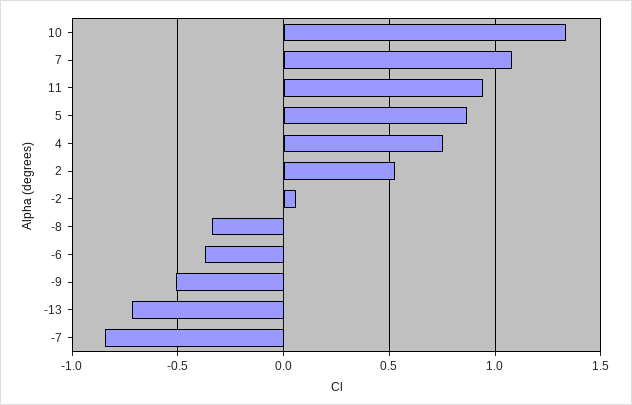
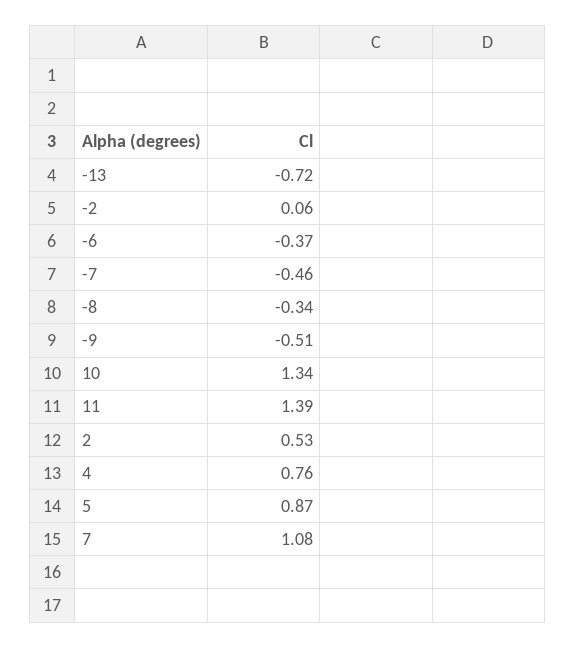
  {
    "10": 1.34,
    "7": 1.08,
-   "11": 0.95,
+   "11": 1.39,
    "5": 0.87,
    "4": 0.76,
    "2": 0.53,
    "-2": 0.06,
    "-8": -0.34,
    "-6": -0.37,
    "-9": -0.51,
    "-13": -0.72,
-   "-7": -0.85
+   "-7": -0.46
  }

